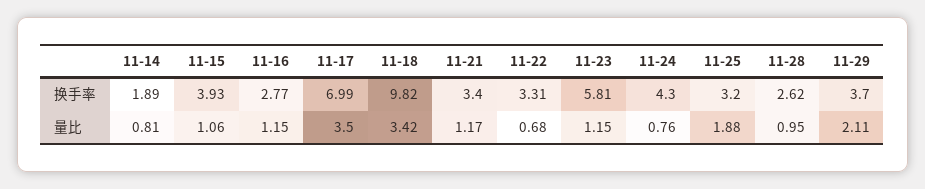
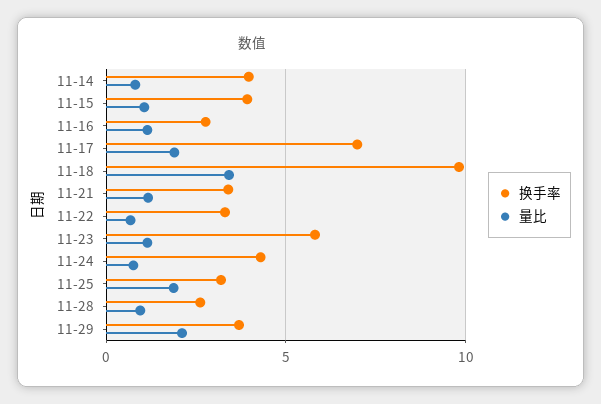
  {
    "换手率": {
-     "11-14": 1.89,
+     "11-14": 4,
      "11-15": 3.93,
      "11-16": 2.77,
      "11-17": 6.99,
      "11-18": 9.82,
      "11-21": 3.4,
      "11-22": 3.31,
      "11-23": 5.81,
      "11-24": 4.3,
      "11-25": 3.2,
      "11-28": 2.62,
      "11-29": 3.7
    },
    "量比": {
      "11-14": 0.81,
      "11-15": 1.06,
      "11-16": 1.15,
-     "11-17": 3.5,
+     "11-17": 2,
      "11-18": 3.42,
      "11-21": 1.17,
      "11-22": 0.68,
      "11-23": 1.15,
      "11-24": 0.76,
      "11-25": 1.88,
      "11-28": 0.95,
      "11-29": 2.11
    }
  }

